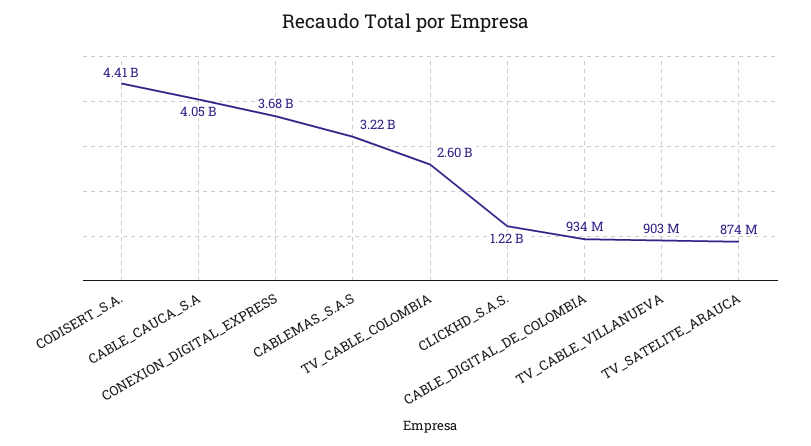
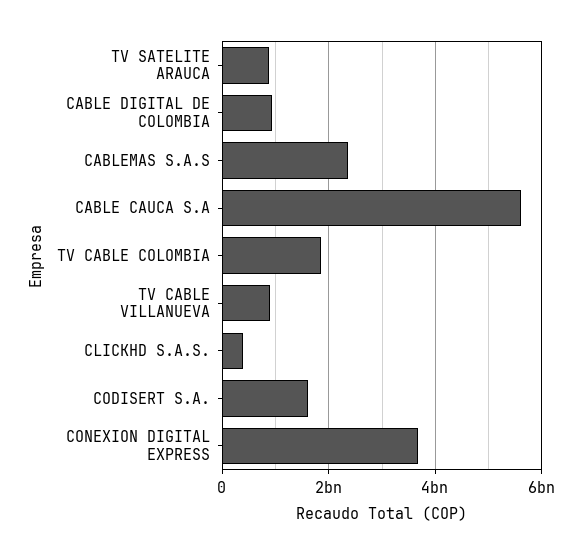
  {
-   "CODISERT_S.A.": 4410000000,
+   "CODISERT_S.A.": 1600000000,
-   "CABLE_CAUCA_S.A": 4050000000,
+   "CABLE_CAUCA_S.A": 5600000000,
    "CONEXION_DIGITAL_EXPRESS": 3680000000,
-   "CABLEMAS_S.A.S": 3220000000,
+   "CABLEMAS_S.A.S": 2400000000,
-   "TV_CABLE_COLOMBIA": 2600000000,
+   "TV_CABLE_COLOMBIA": 1800000000,
-   "CLICKHD_S.A.S.": 1220000000,
+   "CLICKHD_S.A.S.": 400000000,
    "CABLE_DIGITAL_DE_COLOMBIA": 934000000,
    "TV_CABLE_VILLANUEVA": 903000000,
    "TV_SATELITE_ARAUCA": 874000000
  }

